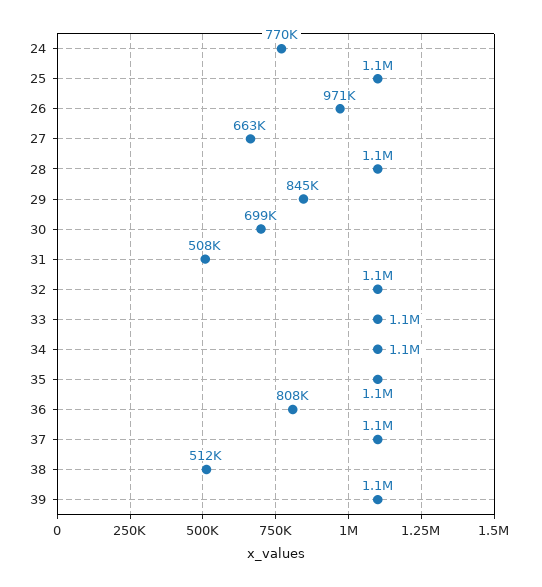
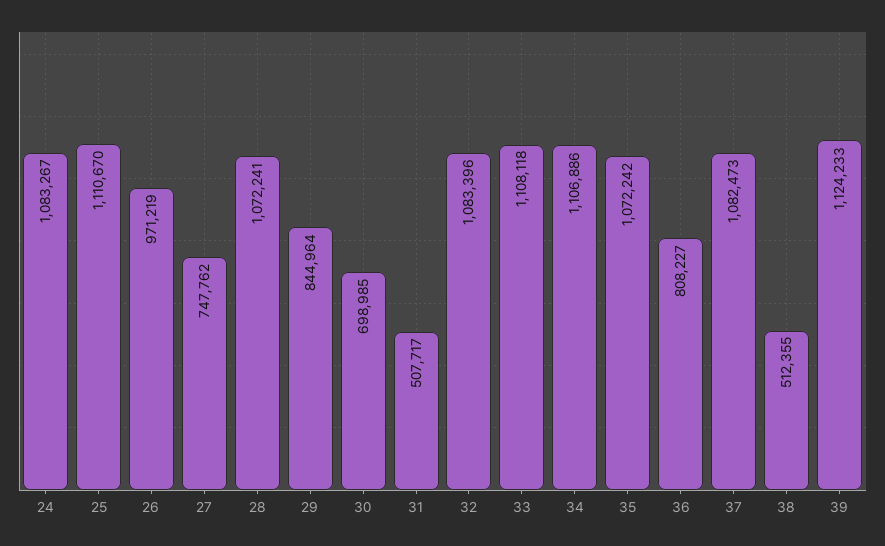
  {
-   "24": 770000,
+   "24": 1083267,
    "25": 1110670,
    "26": 971219,
-   "27": 663000,
+   "27": 747762,
    "28": 1072241,
    "29": 844964,
    "30": 698985,
    "31": 507717,
    "32": 1083396,
    "33": 1108118,
    "34": 1106886,
    "35": 1072242,
    "36": 808227,
    "37": 1082473,
    "38": 512355,
    "39": 1124233
  }

